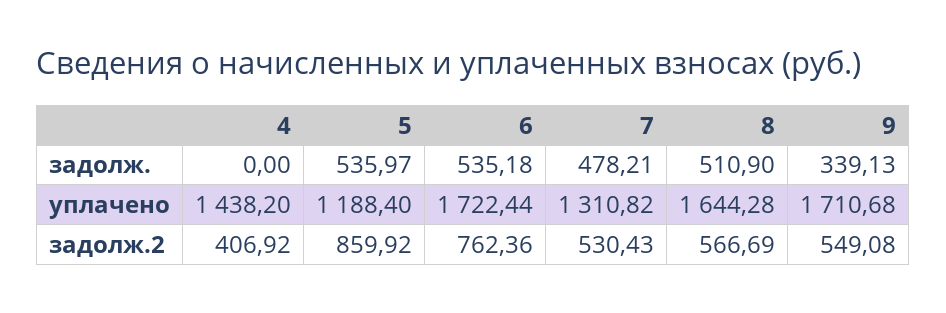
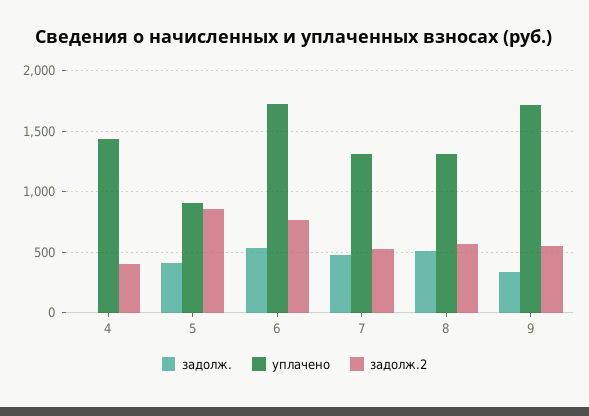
  {
    "задолж.": {
      "4": 0,
-     "5": 535.97,
+     "5": 400,
      "6": 535.18,
      "7": 478.21,
      "8": 510.9,
      "9": 339.13
    },
    "уплачено": {
      "4": 1438.2,
-     "5": 1188.4,
+     "5": 900,
      "6": 1722.44,
      "7": 1310.82,
-     "8": 1644.28,
+     "8": 1300,
      "9": 1710.68
    },
    "задолж.2": {
      "4": 406.92,
      "5": 859.92,
      "6": 762.36,
      "7": 530.43,
      "8": 566.69,
      "9": 549.08
    }
  }

